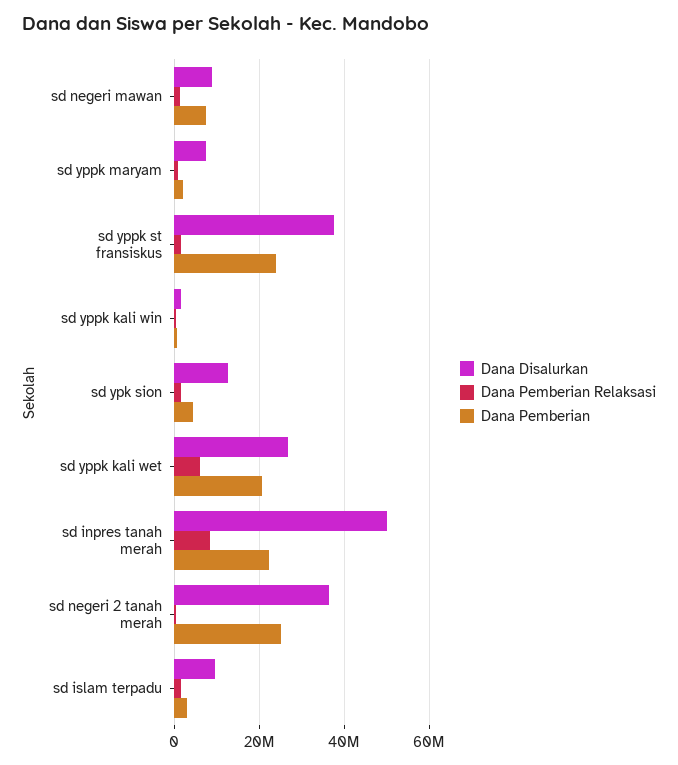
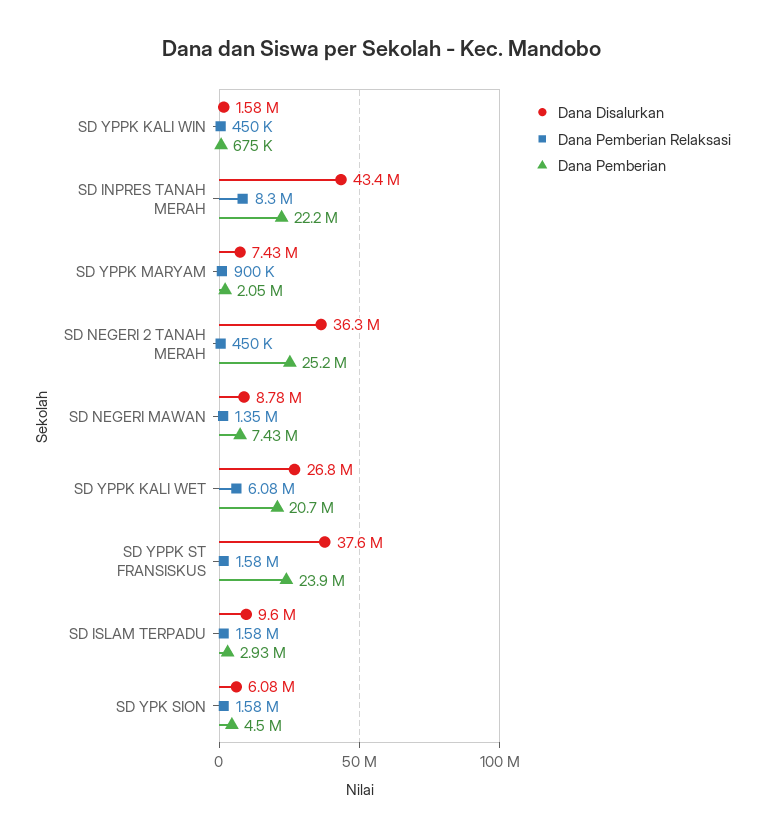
  {
    "Dana Disalurkan": {
      "sd negeri mawan": 8780000,
      "sd yppk maryam": 7430000,
      "sd yppk st fransiskus": 37600000,
      "sd yppk kali win": 1580000,
-     "sd ypk sion": 12000000,
+     "sd ypk sion": 6080000,
      "sd yppk kali wet": 26800000,
-     "sd inpres tanah merah": 50000000,
+     "sd inpres tanah merah": 43400000,
      "sd negeri 2 tanah merah": 36300000,
      "sd islam terpadu": 9600000
    },
    "Dana Pemberian Relaksasi": {
      "sd negeri mawan": 1350000,
      "sd yppk maryam": 900000,
      "sd yppk st fransiskus": 1580000,
      "sd yppk kali win": 450000,
      "sd ypk sion": 1580000,
      "sd yppk kali wet": 6080000,
      "sd inpres tanah merah": 8300000,
      "sd negeri 2 tanah merah": 450000,
      "sd islam terpadu": 1580000
    },
    "Dana Pemberian": {
      "sd negeri mawan": 7430000,
      "sd yppk maryam": 2050000,
      "sd yppk st fransiskus": 23900000,
      "sd yppk kali win": 675000,
      "sd ypk sion": 4500000,
      "sd yppk kali wet": 20700000,
      "sd inpres tanah merah": 22200000,
      "sd negeri 2 tanah merah": 25200000,
      "sd islam terpadu": 2930000
    }
  }

